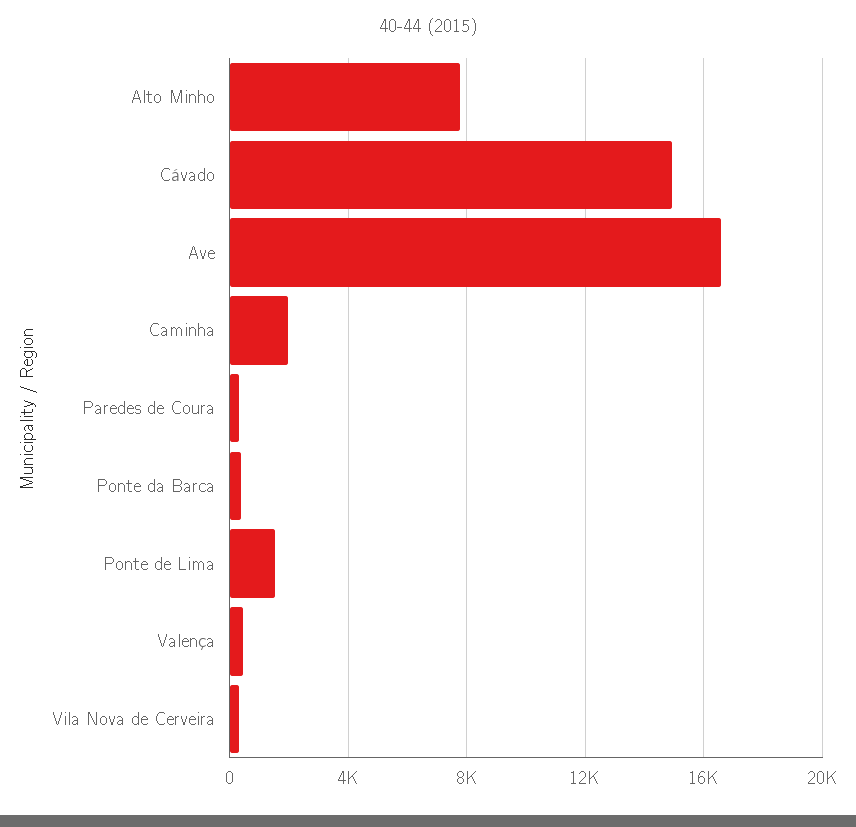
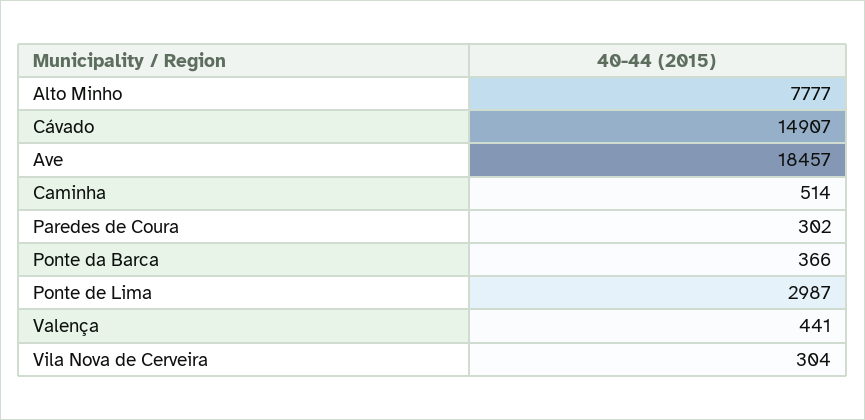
  {
    "Alto Minho": 7777,
    "Cávado": 14907,
-   "Ave": 16500,
+   "Ave": 18457,
-   "Caminha": 2000,
+   "Caminha": 514,
    "Paredes de Coura": 302,
    "Ponte da Barca": 366,
-   "Ponte de Lima": 1500,
+   "Ponte de Lima": 2987,
    "Valença": 441,
    "Vila Nova de Cerveira": 304
  }

